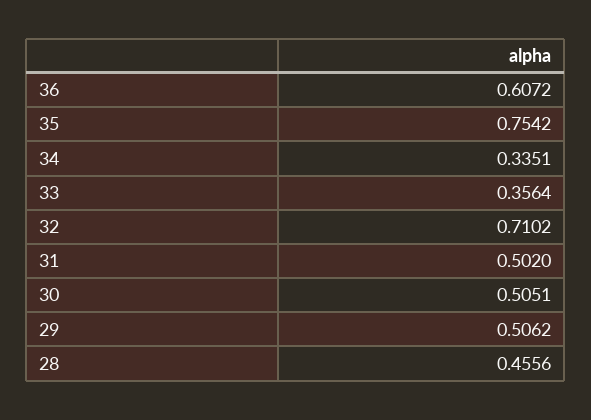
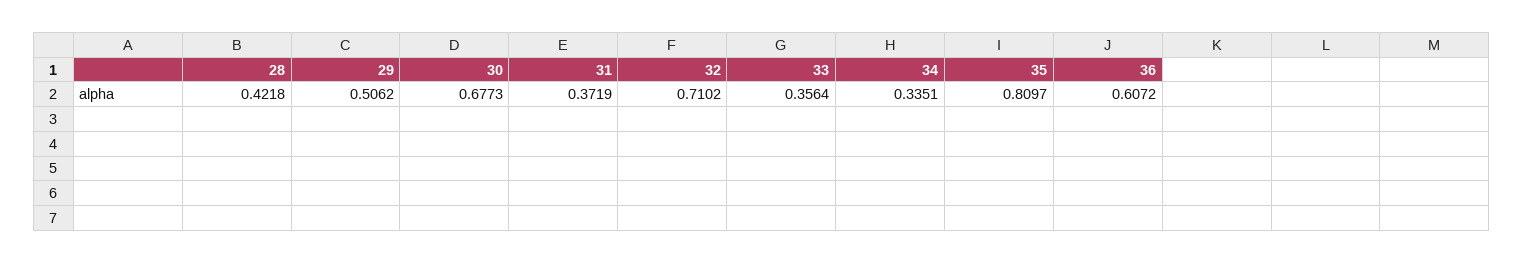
  {
    "36": 0.6072,
-   "35": 0.7542,
+   "35": 0.8097,
    "34": 0.3351,
    "33": 0.3564,
    "32": 0.7102,
-   "31": 0.502,
+   "31": 0.3719,
-   "30": 0.5051,
+   "30": 0.6773,
    "29": 0.5062,
-   "28": 0.4556
+   "28": 0.4218
  }

